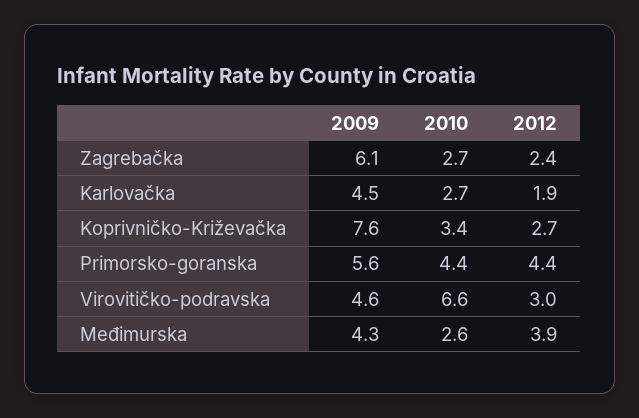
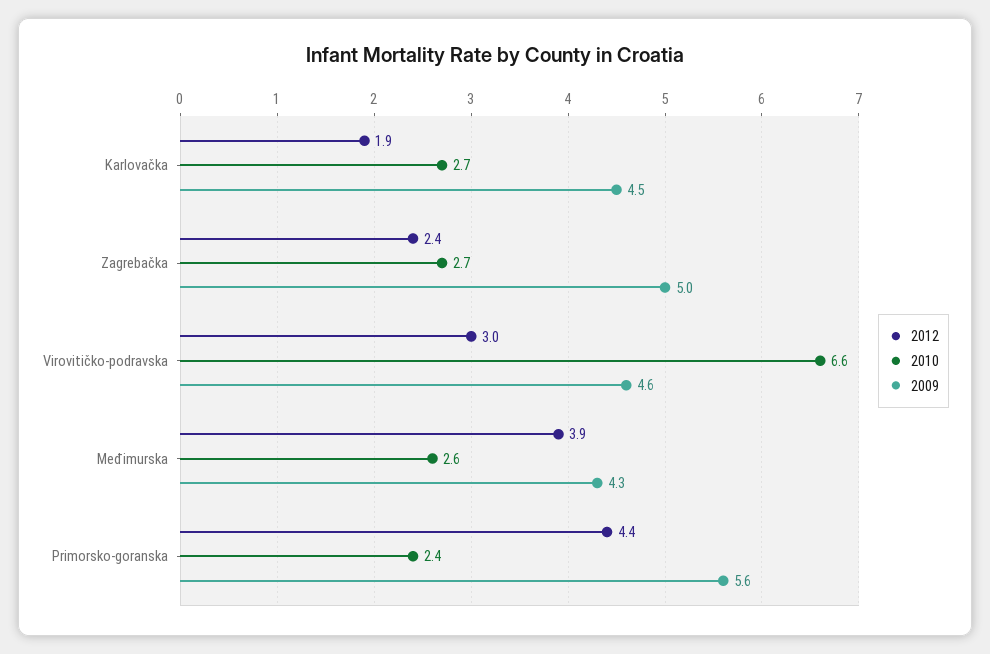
  {
    "2009": {
-     "Zagrebačka": 6.1,
+     "Zagrebačka": 5,
      "Karlovačka": 4.5,
-     "Koprivničko-Križevačka": 7.6,
      "Primorsko-goranska": 5.6,
      "Virovitičko-podravska": 4.6,
      "Međimurska": 4.3
    },
    "2010": {
      "Zagrebačka": 2.7,
      "Karlovačka": 2.7,
-     "Koprivničko-Križevačka": 3.4,
-     "Primorsko-goranska": 4.4,
+     "Primorsko-goranska": 2.4,
      "Virovitičko-podravska": 6.6,
      "Međimurska": 2.6
    },
    "2012": {
      "Zagrebačka": 2.4,
      "Karlovačka": 1.9,
-     "Koprivničko-Križevačka": 2.7,
      "Primorsko-goranska": 4.4,
      "Virovitičko-podravska": 3,
      "Međimurska": 3.9
    }
  }

